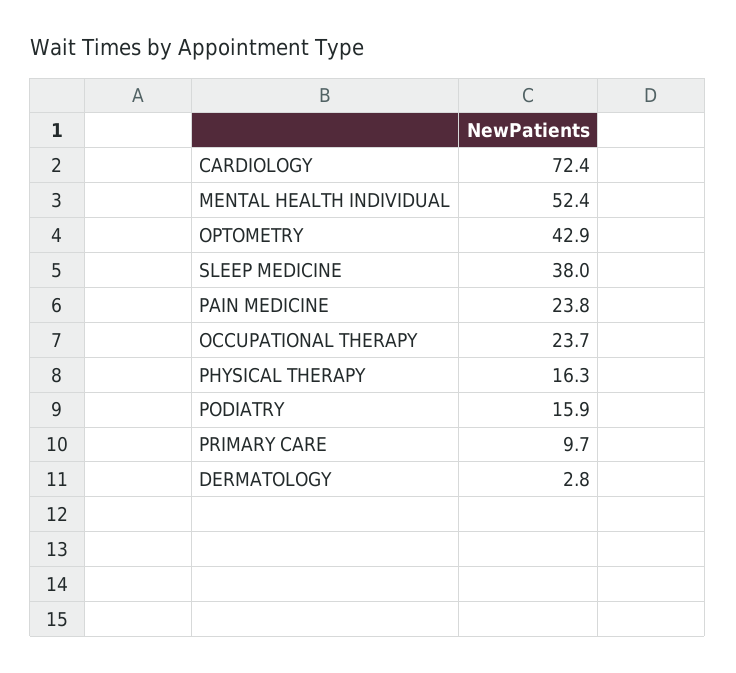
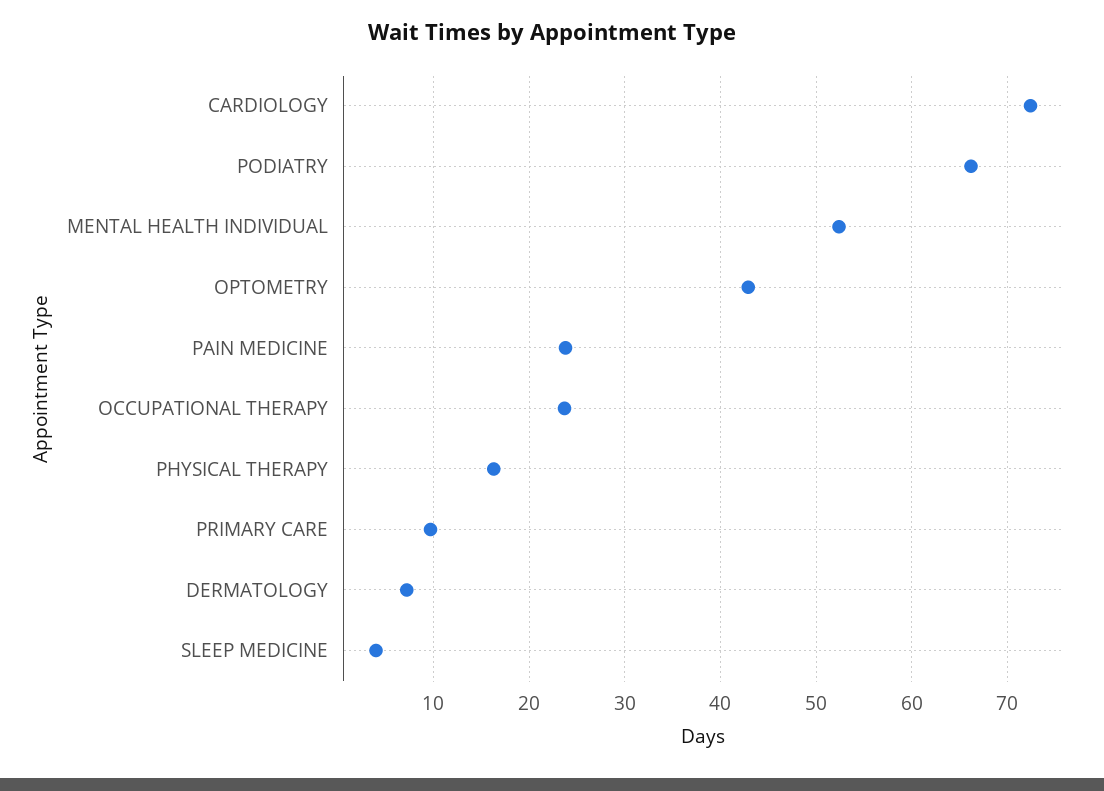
  {
    "CARDIOLOGY": 72.4,
    "MENTAL HEALTH INDIVIDUAL": 52.4,
    "OPTOMETRY": 42.9,
-   "SLEEP MEDICINE": 38,
+   "SLEEP MEDICINE": 4,
    "PAIN MEDICINE": 23.8,
    "OCCUPATIONAL THERAPY": 23.7,
    "PHYSICAL THERAPY": 16.3,
-   "PODIATRY": 15.9,
+   "PODIATRY": 66,
    "PRIMARY CARE": 9.7,
-   "DERMATOLOGY": 2.8
+   "DERMATOLOGY": 7
  }

